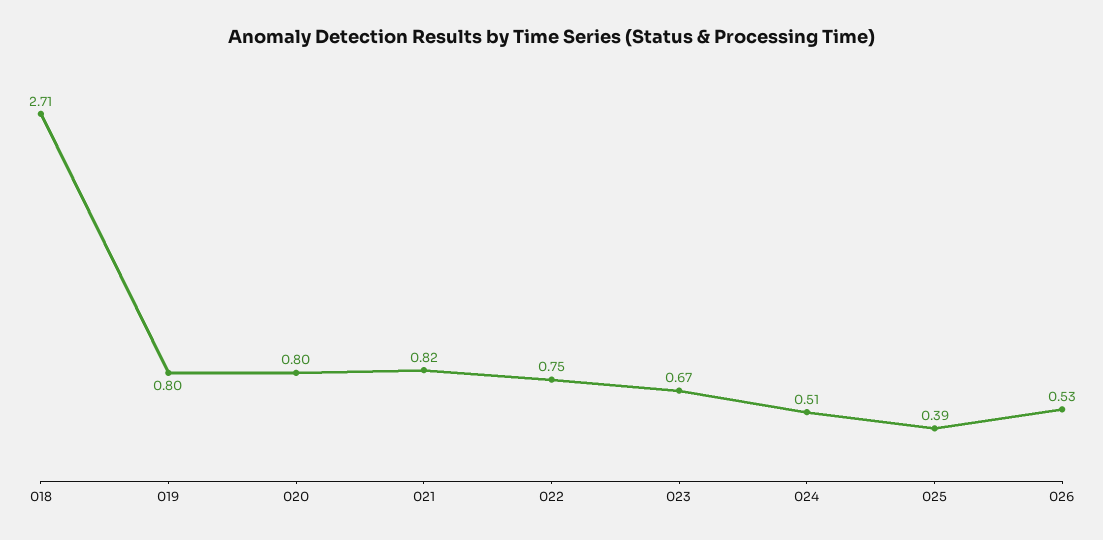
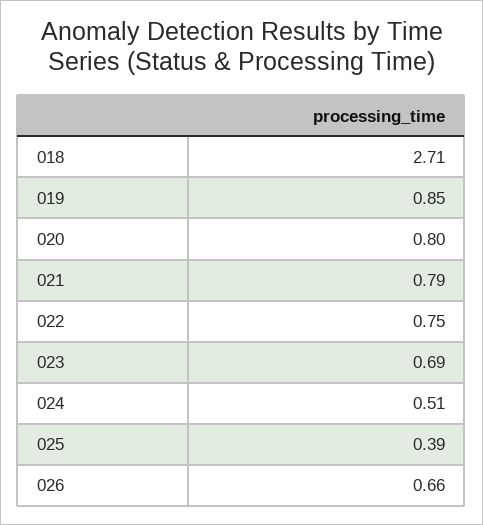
  {
    "018": 2.71,
-   "019": 0.8,
+   "019": 0.85,
    "020": 0.8,
-   "021": 0.82,
+   "021": 0.79,
    "022": 0.75,
-   "023": 0.67,
+   "023": 0.69,
    "024": 0.51,
    "025": 0.39,
-   "026": 0.53
+   "026": 0.66
  }

